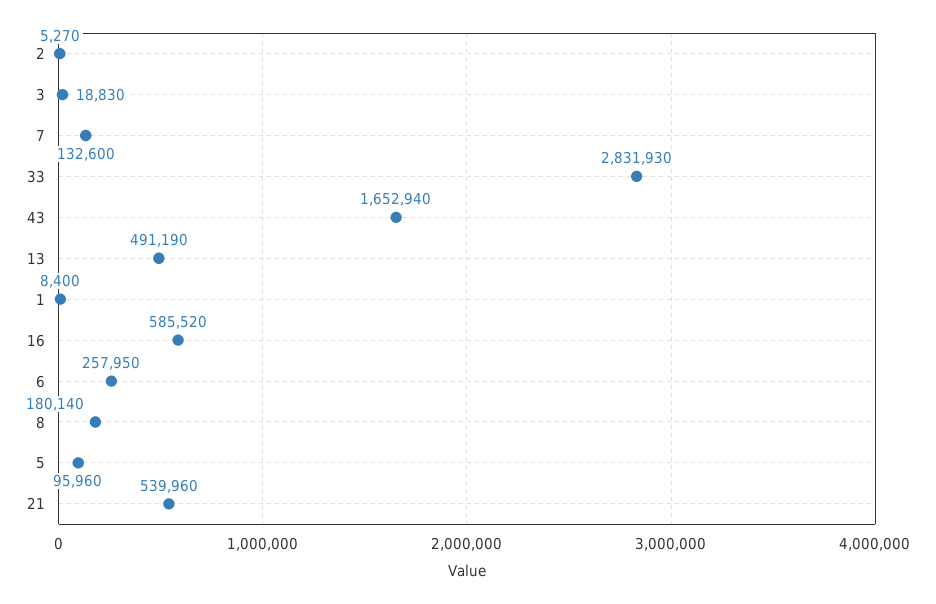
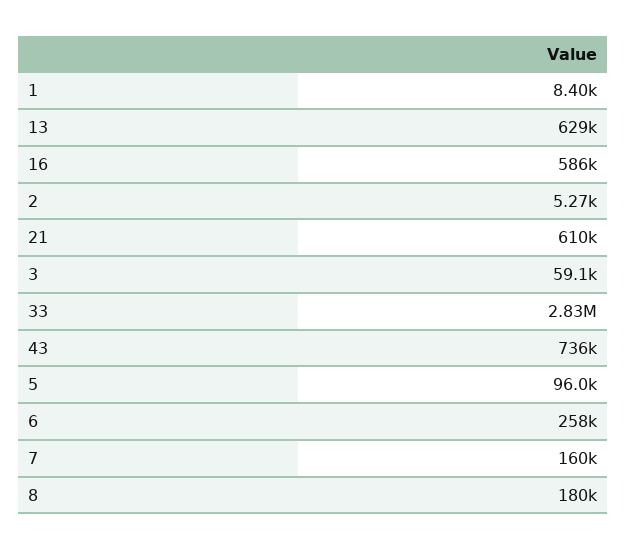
  {
    "2": 5270,
-   "3": 18830,
+   "3": 59100,
-   "7": 132600,
+   "7": 160000,
    "33": 2831930,
-   "43": 1652940,
+   "43": 736000,
-   "13": 491190,
+   "13": 629000,
    "1": 8400,
    "16": 585520,
    "6": 257950,
    "8": 180140,
    "5": 95960,
-   "21": 539960
+   "21": 610000
  }

